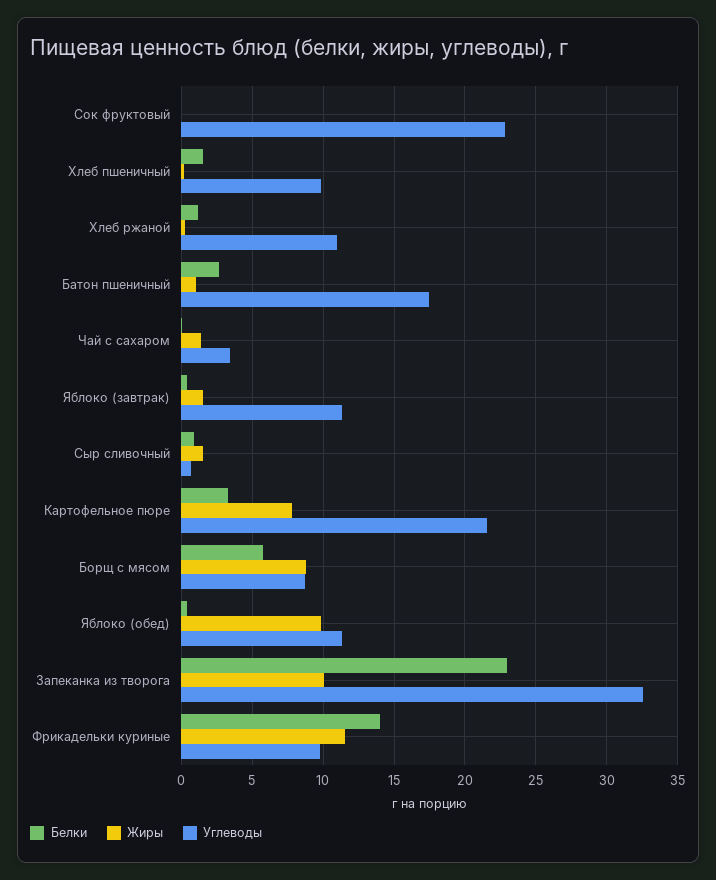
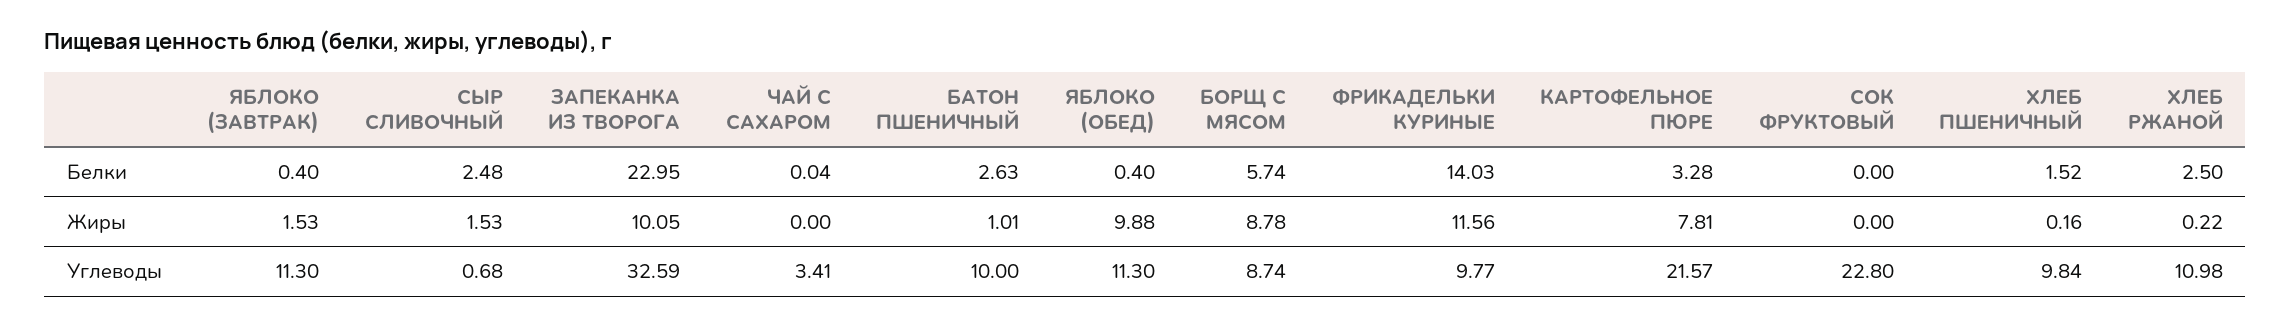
  {
    "Белки": {
      "Сок фруктовый": 0,
      "Хлеб пшеничный": 1.52,
-     "Хлеб ржаной": 1,
+     "Хлеб ржаной": 2.5,
      "Батон пшеничный": 2.63,
      "Чай с сахаром": 0.04,
      "Яблоко (завтрак)": 0.4,
-     "Сыр сливочный": 1,
+     "Сыр сливочный": 2.48,
      "Картофельное пюре": 3.28,
      "Борщ с мясом": 5.74,
      "Яблоко (обед)": 0.4,
      "Запеканка из творога": 22.95,
      "Фрикадельки куриные": 14.03
    },
    "Жиры": {
      "Сок фруктовый": 0,
      "Хлеб пшеничный": 0.16,
      "Хлеб ржаной": 0.22,
      "Батон пшеничный": 1.01,
-     "Чай с сахаром": 1.5,
+     "Чай с сахаром": 0,
      "Яблоко (завтрак)": 1.53,
      "Сыр сливочный": 1.53,
      "Картофельное пюре": 7.81,
      "Борщ с мясом": 8.78,
      "Яблоко (обед)": 9.88,
      "Запеканка из творога": 10.05,
      "Фрикадельки куриные": 11.56
    },
    "Углеводы": {
      "Сок фруктовый": 22.8,
      "Хлеб пшеничный": 9.84,
      "Хлеб ржаной": 10.98,
-     "Батон пшеничный": 17.5,
+     "Батон пшеничный": 10,
      "Чай с сахаром": 3.41,
      "Яблоко (завтрак)": 11.3,
      "Сыр сливочный": 0.68,
      "Картофельное пюре": 21.57,
      "Борщ с мясом": 8.74,
      "Яблоко (обед)": 11.3,
      "Запеканка из творога": 32.59,
      "Фрикадельки куриные": 9.77
    }
  }

